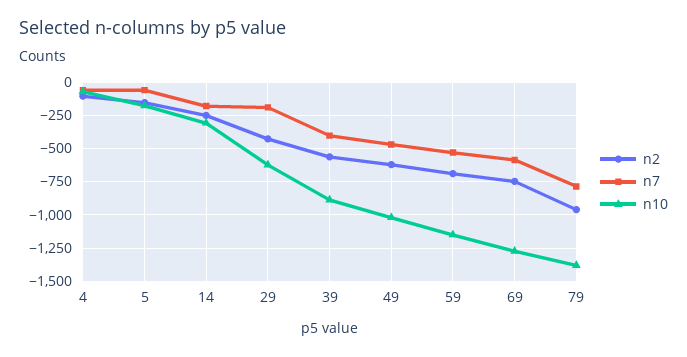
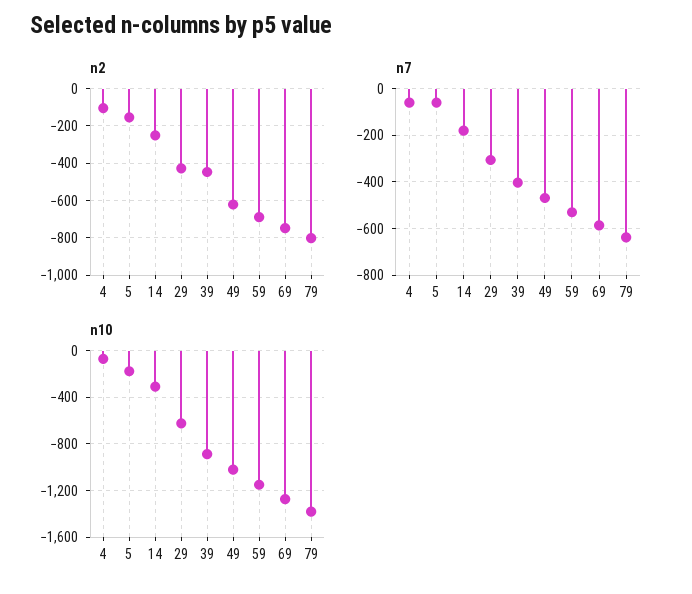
  {
    "n2": {
      "4": -100,
      "5": -150,
      "14": -250,
      "29": -450,
-     "39": -550,
+     "39": -450,
      "49": -600,
      "59": -700,
      "69": -750,
-     "79": -950
+     "79": -800
    },
    "n7": {
      "4": -50,
      "5": -50,
      "14": -200,
-     "29": -200,
+     "29": -300,
      "39": -400,
      "49": -450,
      "59": -550,
      "69": -600,
-     "79": -800
+     "79": -650
    },
    "n10": {
      "4": -50,
      "5": -200,
      "14": -300,
      "29": -600,
      "39": -900,
      "49": -1000,
      "59": -1150,
      "69": -1250,
      "79": -1400
    }
  }

